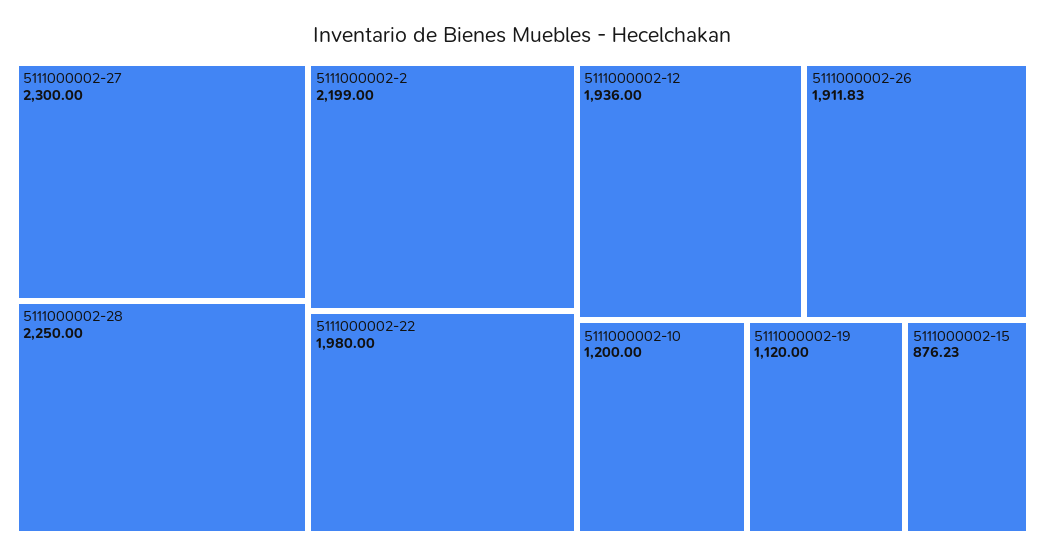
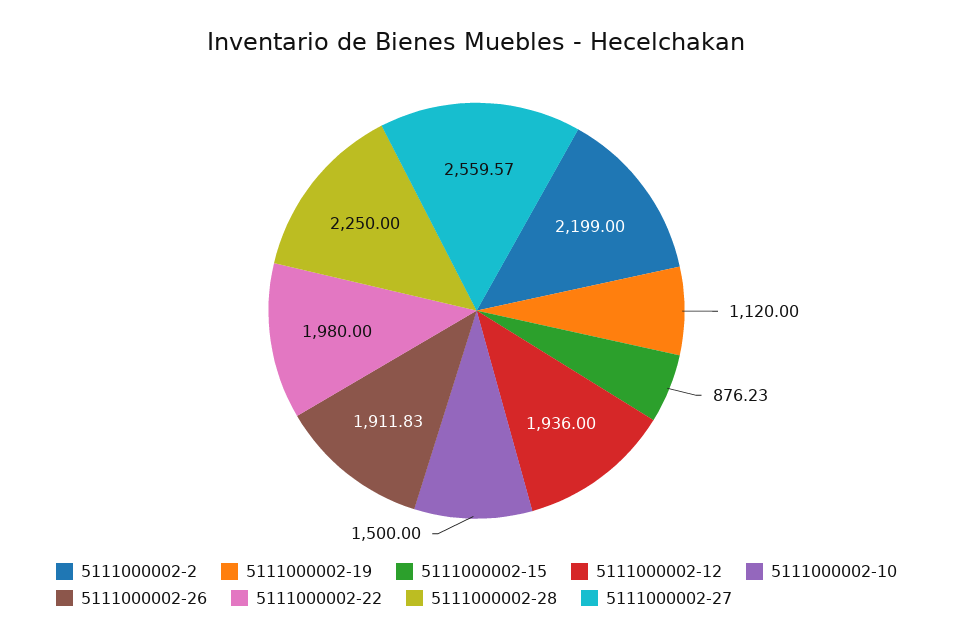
  {
-   "5111000002-27": 2300,
+   "5111000002-27": 2559.57,
    "5111000002-28": 2250,
    "5111000002-2": 2199,
    "5111000002-22": 1980,
    "5111000002-12": 1936,
    "5111000002-26": 1911.83,
-   "5111000002-10": 1200,
+   "5111000002-10": 1500,
    "5111000002-19": 1120,
    "5111000002-15": 876.23
  }

